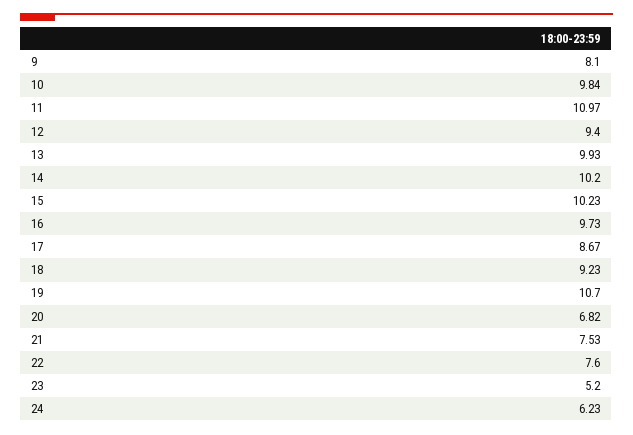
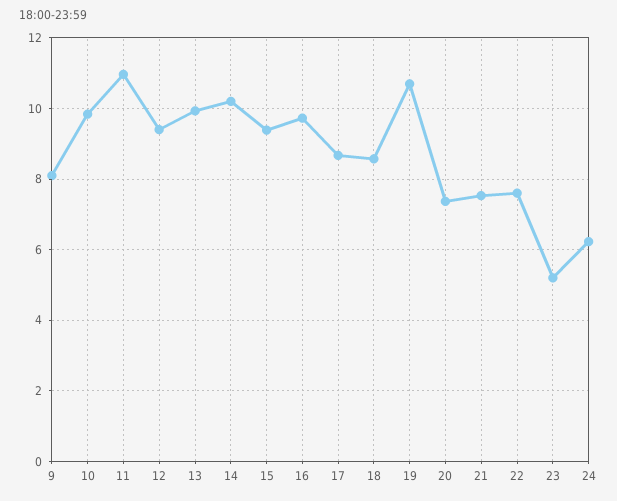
  {
    "9": 8.1,
    "10": 9.84,
    "11": 10.97,
    "12": 9.4,
    "13": 9.93,
    "14": 10.2,
-   "15": 10.23,
+   "15": 9.4,
    "16": 9.73,
    "17": 8.67,
-   "18": 9.23,
+   "18": 8.6,
    "19": 10.7,
-   "20": 6.82,
+   "20": 7.4,
    "21": 7.53,
    "22": 7.6,
    "23": 5.2,
    "24": 6.23
  }

